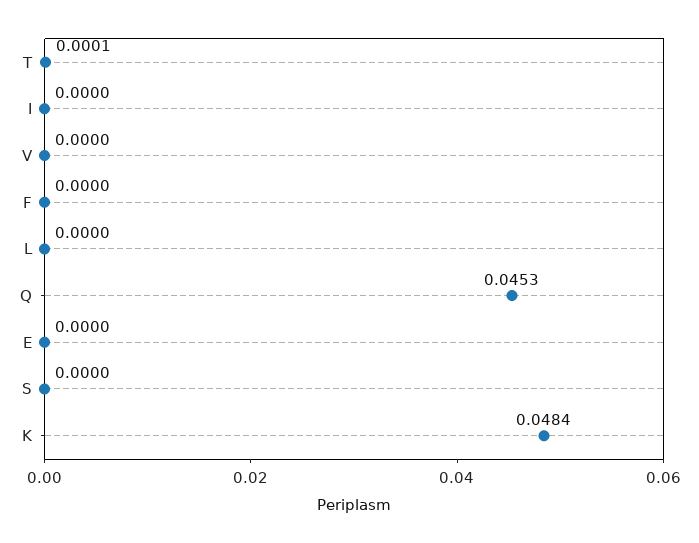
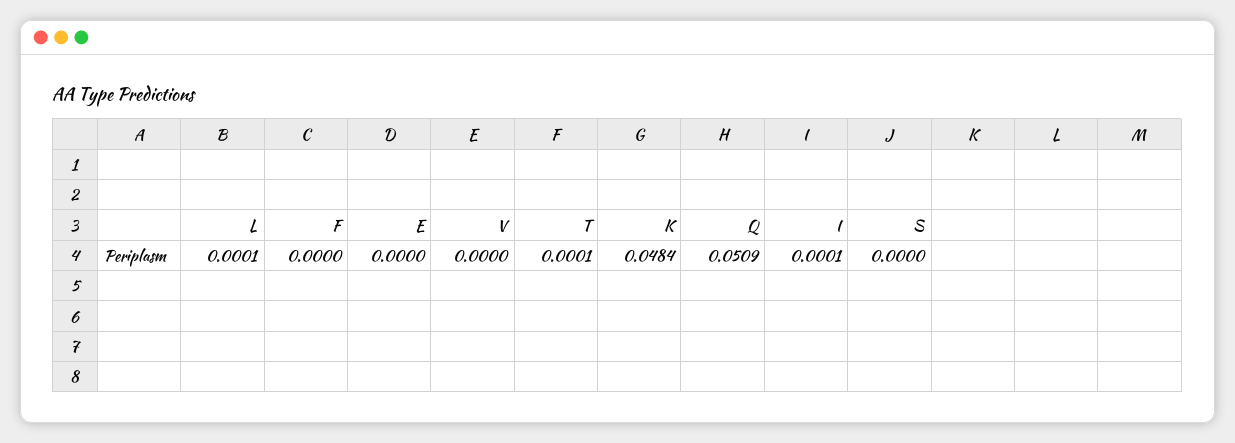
  {
    "T": 0.0001,
-   "I": 0,
+   "I": 0.0001,
    "V": 0,
    "F": 0,
-   "L": 0,
+   "L": 0.0001,
-   "Q": 0.0453,
+   "Q": 0.0509,
    "E": 0,
    "S": 0,
    "K": 0.0484
  }

